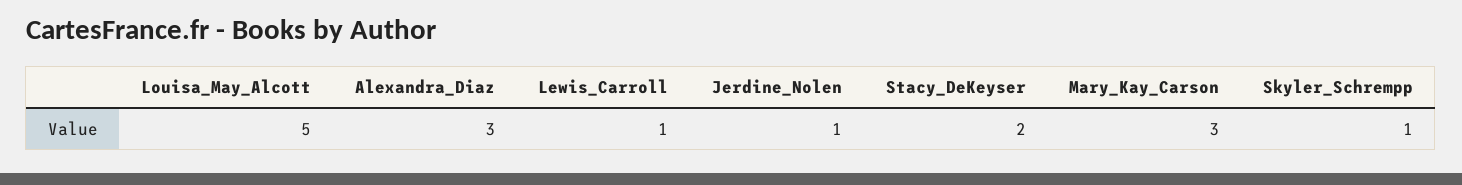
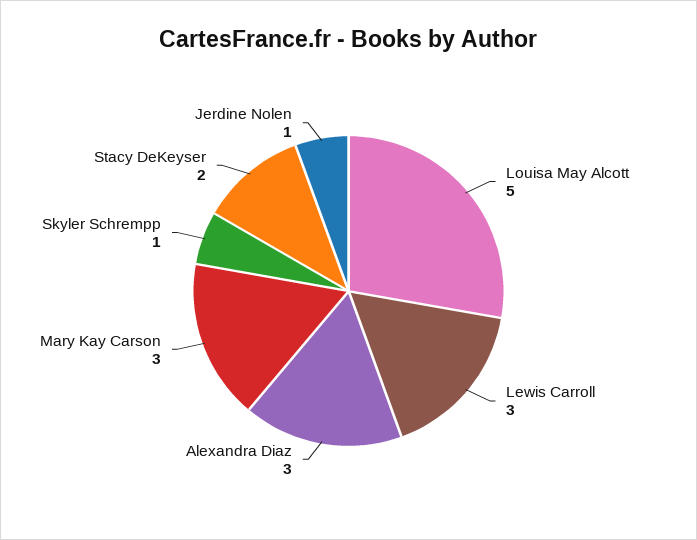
  {
    "Louisa_May_Alcott": 5,
    "Alexandra_Diaz": 3,
-   "Lewis_Carroll": 1,
+   "Lewis_Carroll": 3,
    "Jerdine_Nolen": 1,
    "Stacy_DeKeyser": 2,
    "Mary_Kay_Carson": 3,
    "Skyler_Schrempp": 1
  }

